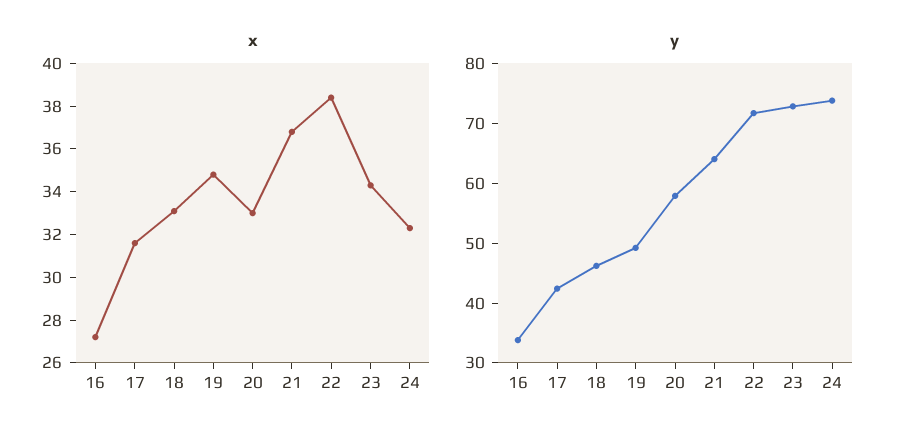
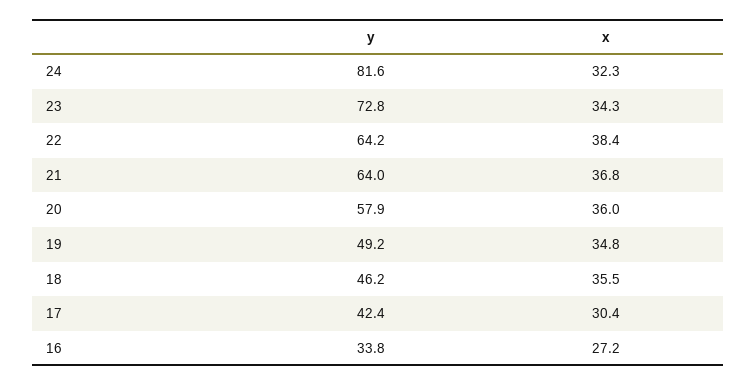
  {
    "x": {
      "16": 27.2,
-     "17": 31.5,
+     "17": 30.4,
-     "18": 33,
+     "18": 35.5,
      "19": 34.8,
-     "20": 33,
+     "20": 36,
      "21": 36.8,
      "22": 38.4,
      "23": 34.3,
      "24": 32.3
    },
    "y": {
      "16": 33.8,
      "17": 42.4,
      "18": 46.2,
      "19": 49.2,
      "20": 57.9,
      "21": 64,
-     "22": 72,
+     "22": 64.2,
      "23": 72.8,
-     "24": 74
+     "24": 81.6
    }
  }

